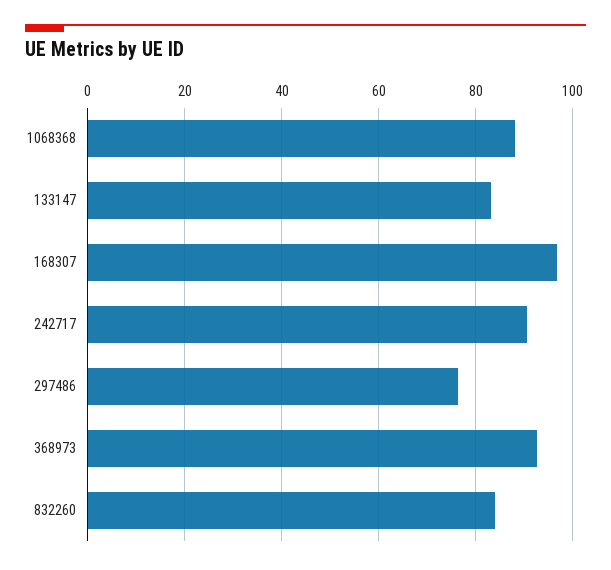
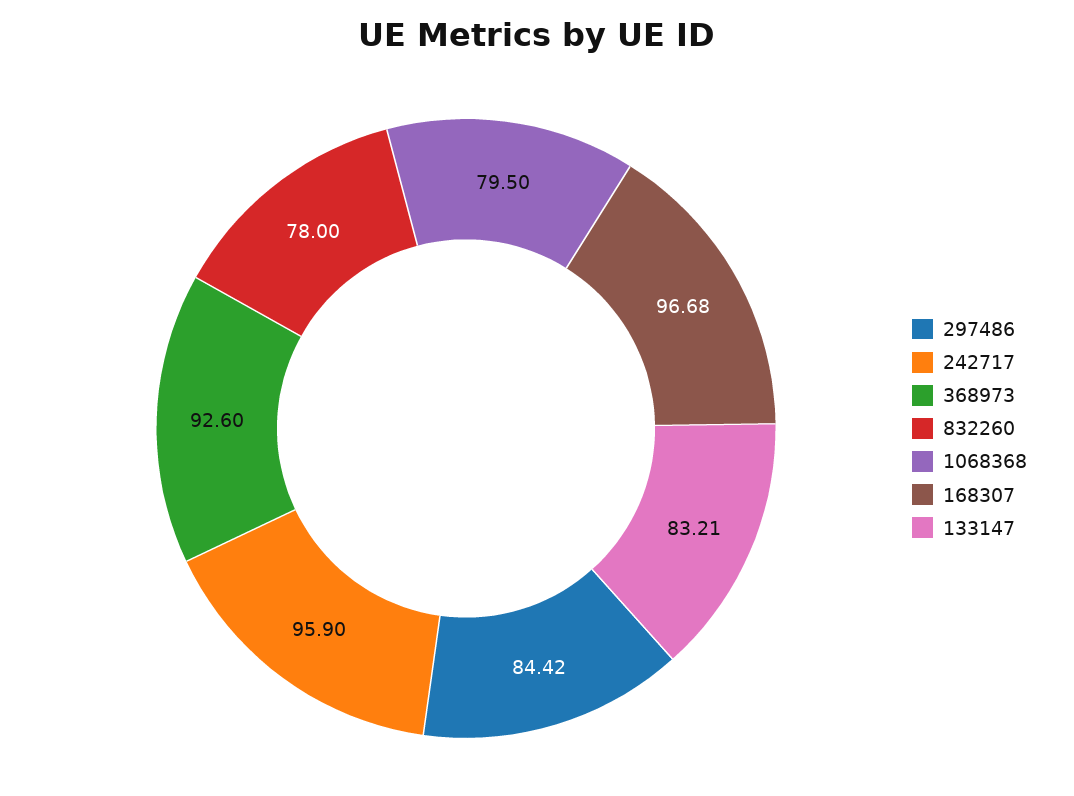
  {
-   "1068368": 88,
+   "1068368": 79.5,
    "133147": 83.21,
    "168307": 96.68,
-   "242717": 90,
+   "242717": 95.9,
-   "297486": 76,
+   "297486": 84.42,
    "368973": 92.6,
-   "832260": 84
+   "832260": 78
  }

